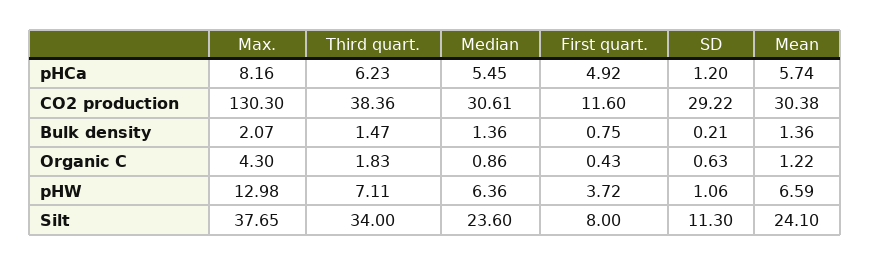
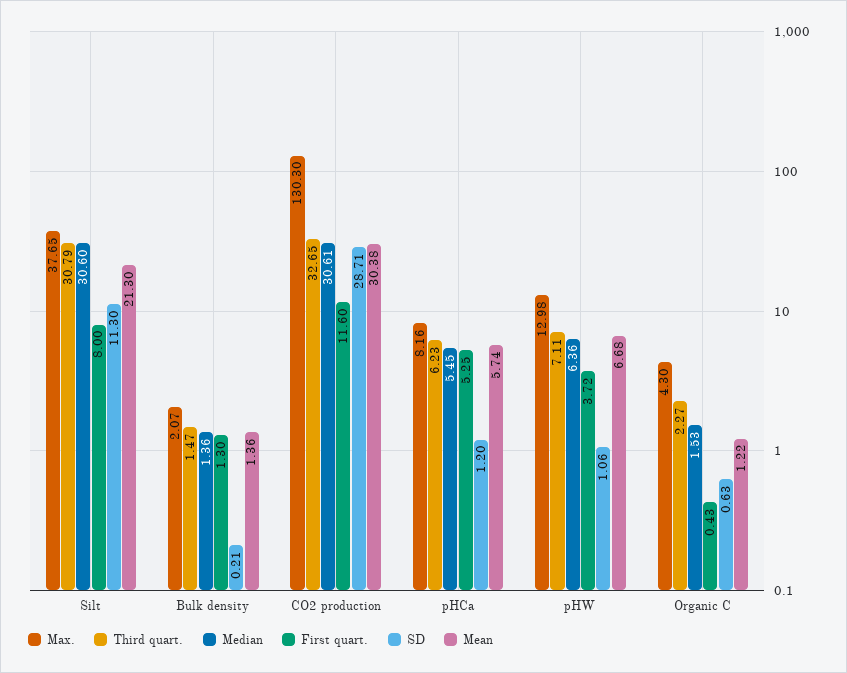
  {
    "Max.": {
      "pHCa": 8.16,
      "CO2 production": 130.3,
      "Bulk density": 2.07,
      "Organic C": 4.3,
      "pHW": 12.98,
      "Silt": 37.65
    },
    "Third quart.": {
      "pHCa": 6.23,
-     "CO2 production": 38.36,
+     "CO2 production": 32.65,
      "Bulk density": 1.47,
-     "Organic C": 1.83,
+     "Organic C": 2.27,
      "pHW": 7.11,
-     "Silt": 34
+     "Silt": 30.79
    },
    "Median": {
      "pHCa": 5.45,
      "CO2 production": 30.61,
      "Bulk density": 1.36,
-     "Organic C": 0.86,
+     "Organic C": 1.53,
      "pHW": 6.36,
-     "Silt": 23.6
+     "Silt": 30.6
    },
    "First quart.": {
-     "pHCa": 4.92,
+     "pHCa": 5.25,
      "CO2 production": 11.6,
-     "Bulk density": 0.75,
+     "Bulk density": 1.3,
      "Organic C": 0.43,
      "pHW": 3.72,
      "Silt": 8
    },
    "SD": {
      "pHCa": 1.2,
-     "CO2 production": 29.22,
+     "CO2 production": 28.71,
      "Bulk density": 0.21,
      "Organic C": 0.63,
      "pHW": 1.06,
      "Silt": 11.3
    },
    "Mean": {
      "pHCa": 5.74,
      "CO2 production": 30.38,
      "Bulk density": 1.36,
      "Organic C": 1.22,
-     "pHW": 6.59,
+     "pHW": 6.68,
-     "Silt": 24.1
+     "Silt": 21.3
    }
  }

